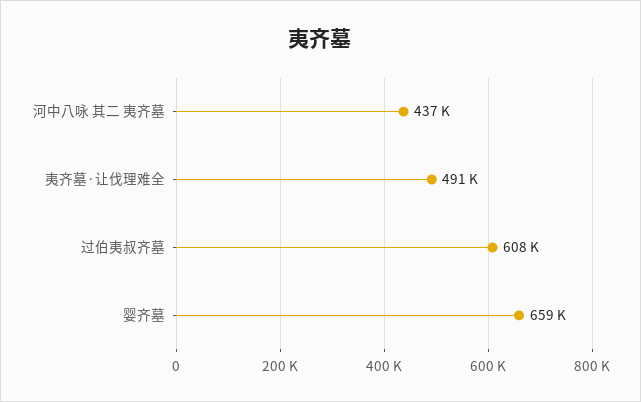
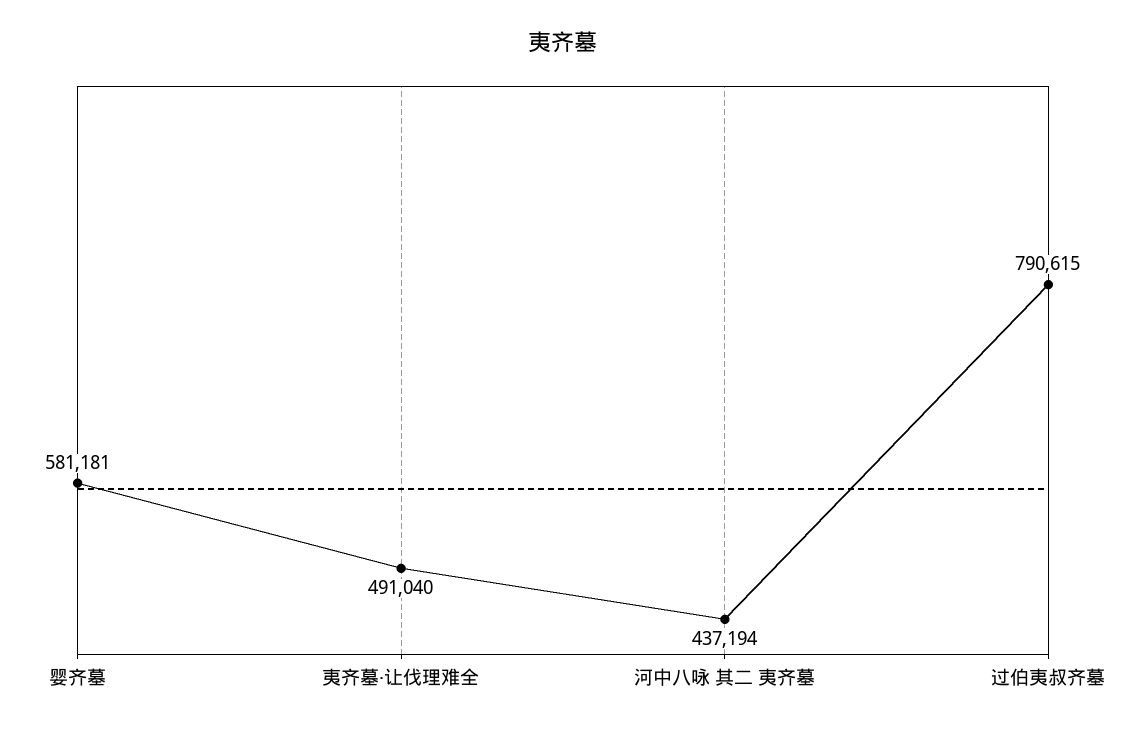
  {
    "河中八咏 其二 夷齐墓": 437194,
    "夷齐墓·让伐理难全": 491040,
-   "过伯夷叔齐墓": 608000,
+   "过伯夷叔齐墓": 790615,
-   "婴齐墓": 659000
+   "婴齐墓": 581181
  }

